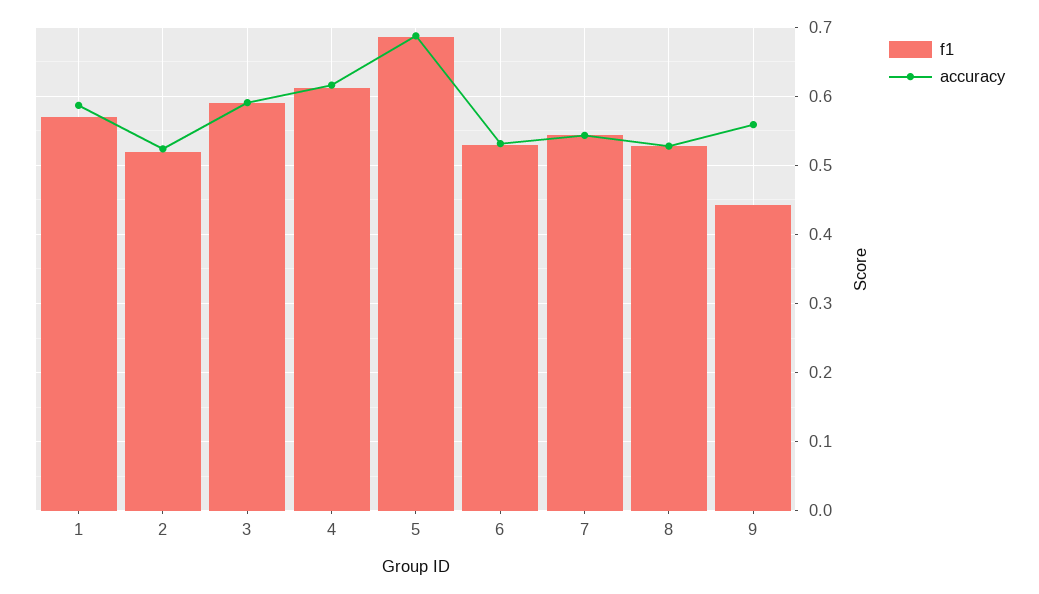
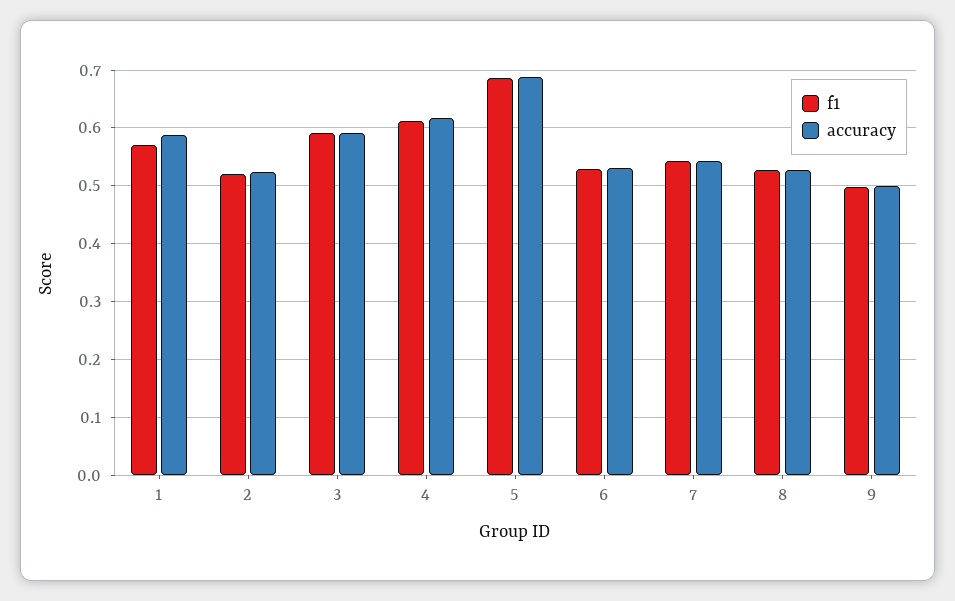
  {
    "f1": {
      "1": 0.57,
      "2": 0.52,
      "3": 0.59,
      "4": 0.61,
      "5": 0.69,
      "6": 0.53,
      "7": 0.54,
      "8": 0.53,
-     "9": 0.44
+     "9": 0.5
    },
    "accuracy": {
      "1": 0.59,
      "2": 0.52,
      "3": 0.59,
      "4": 0.62,
      "5": 0.69,
      "6": 0.53,
      "7": 0.54,
      "8": 0.53,
-     "9": 0.56
+     "9": 0.5
    }
  }

